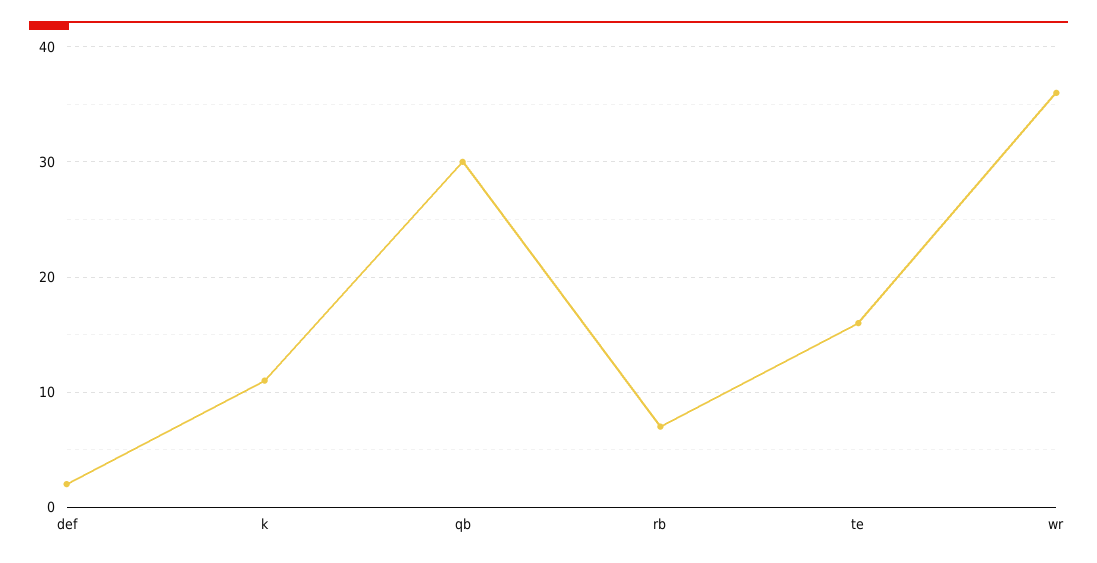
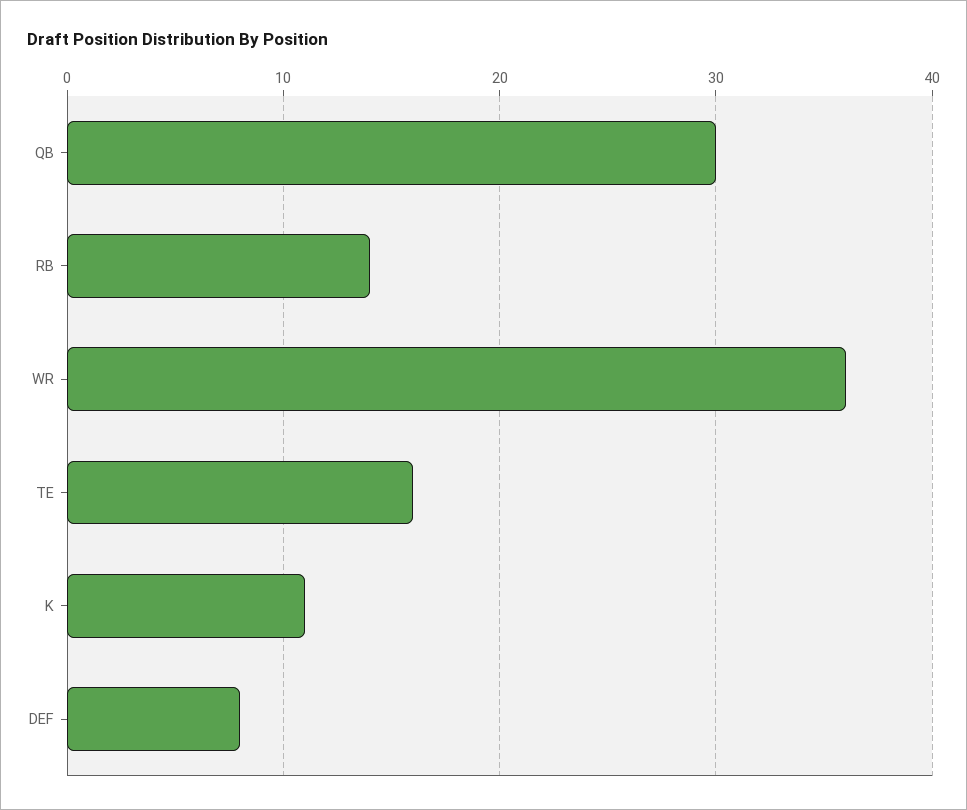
  {
-   "def": 2,
+   "def": 8,
    "k": 11,
    "qb": 30,
-   "rb": 7,
+   "rb": 14,
    "te": 16,
    "wr": 36
  }

